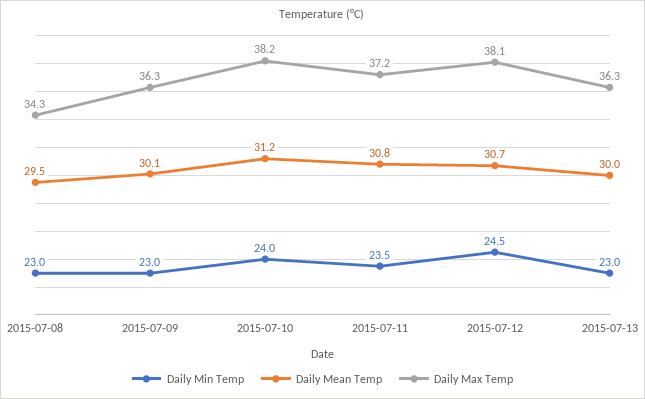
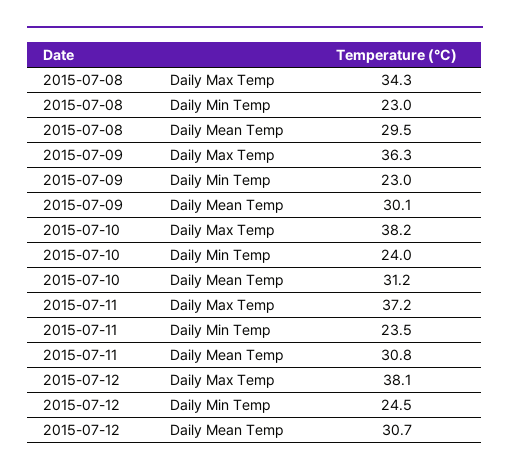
  {
    "Daily Min Temp": {
      "2015-07-08": 23,
      "2015-07-09": 23,
      "2015-07-10": 24,
      "2015-07-11": 23.5,
-     "2015-07-12": 24.5,
+     "2015-07-12": 24.5
-     "2015-07-13": 23
    },
    "Daily Mean Temp": {
      "2015-07-08": 29.5,
      "2015-07-09": 30.1,
      "2015-07-10": 31.2,
      "2015-07-11": 30.8,
-     "2015-07-12": 30.7,
+     "2015-07-12": 30.7
-     "2015-07-13": 30
    },
    "Daily Max Temp": {
      "2015-07-08": 34.3,
      "2015-07-09": 36.3,
      "2015-07-10": 38.2,
      "2015-07-11": 37.2,
-     "2015-07-12": 38.1,
+     "2015-07-12": 38.1
-     "2015-07-13": 36.3
    }
  }

